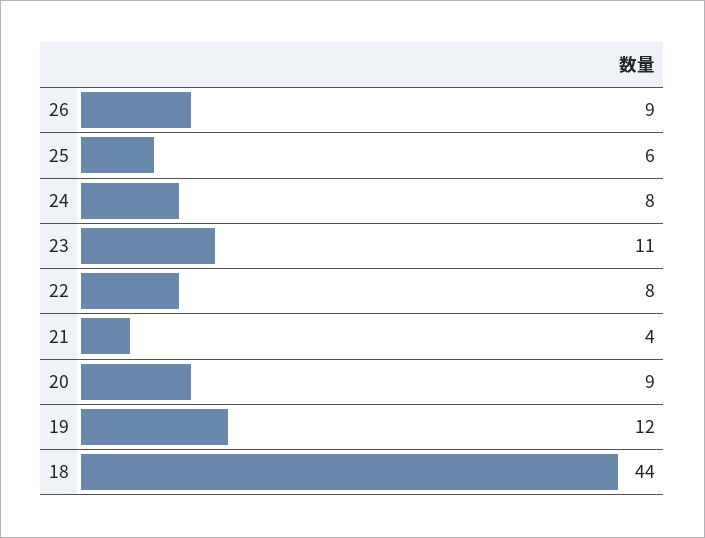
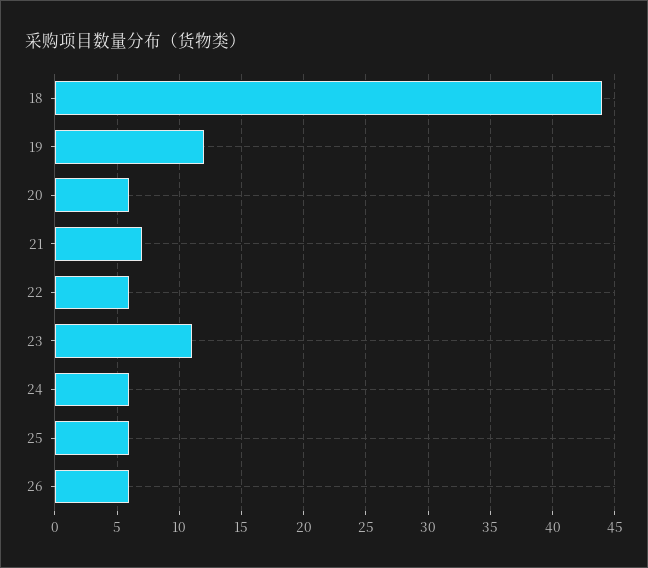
  {
-   "26": 9,
+   "26": 6,
    "25": 6,
-   "24": 8,
+   "24": 6,
    "23": 11,
-   "22": 8,
+   "22": 6,
-   "21": 4,
+   "21": 7,
-   "20": 9,
+   "20": 6,
    "19": 12,
    "18": 44
  }

